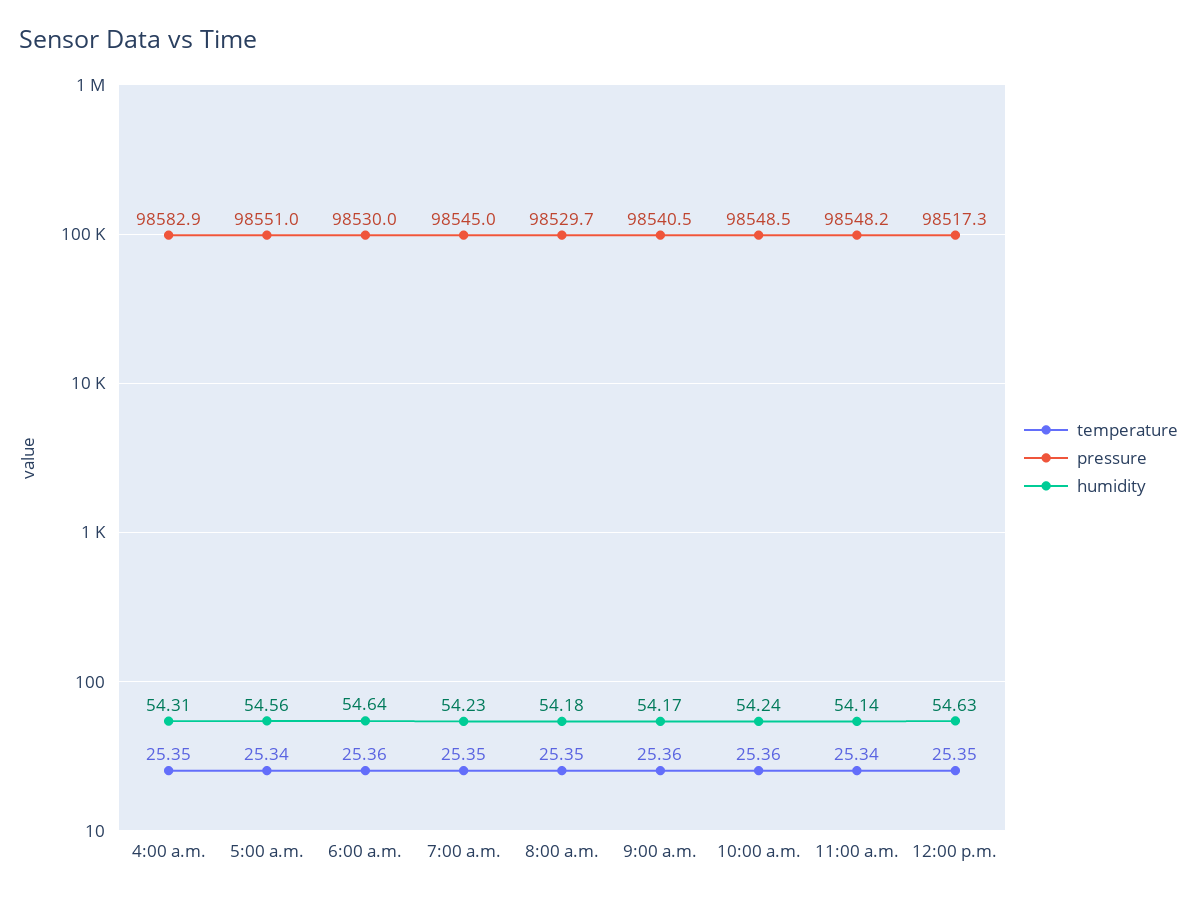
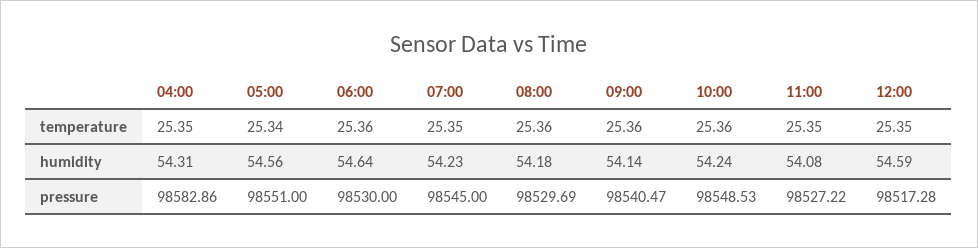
  {
    "temperature": {
      "4:00 a.m.": 25.35,
      "5:00 a.m.": 25.34,
      "6:00 a.m.": 25.36,
      "7:00 a.m.": 25.35,
-     "8:00 a.m.": 25.35,
+     "8:00 a.m.": 25.36,
      "9:00 a.m.": 25.36,
      "10:00 a.m.": 25.36,
-     "11:00 a.m.": 25.34,
+     "11:00 a.m.": 25.35,
      "12:00 p.m.": 25.35
    },
    "pressure": {
      "4:00 a.m.": 98582.86,
      "5:00 a.m.": 98551,
      "6:00 a.m.": 98530,
      "7:00 a.m.": 98545,
      "8:00 a.m.": 98529.69,
      "9:00 a.m.": 98540.47,
      "10:00 a.m.": 98548.53,
-     "11:00 a.m.": 98548.2,
+     "11:00 a.m.": 98527.22,
      "12:00 p.m.": 98517.28
    },
    "humidity": {
      "4:00 a.m.": 54.31,
      "5:00 a.m.": 54.56,
      "6:00 a.m.": 54.64,
      "7:00 a.m.": 54.23,
      "8:00 a.m.": 54.18,
-     "9:00 a.m.": 54.17,
+     "9:00 a.m.": 54.14,
      "10:00 a.m.": 54.24,
-     "11:00 a.m.": 54.14,
+     "11:00 a.m.": 54.08,
-     "12:00 p.m.": 54.63
+     "12:00 p.m.": 54.59
    }
  }

